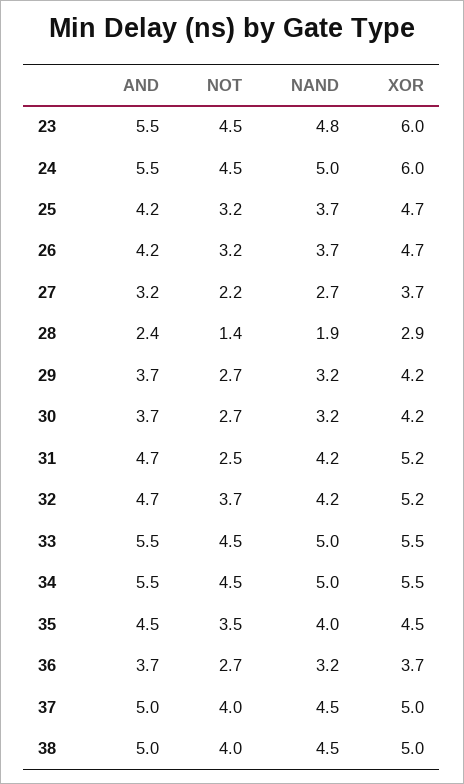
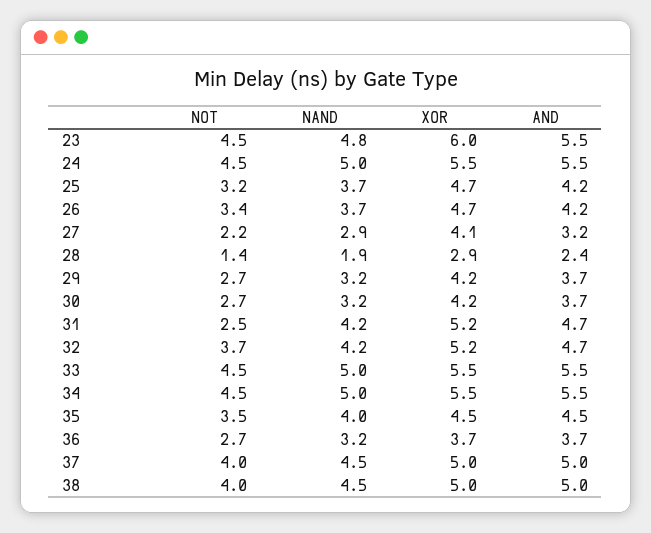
  {
    "AND": {
      "23": 5.5,
      "24": 5.5,
      "25": 4.2,
      "26": 4.2,
      "27": 3.2,
      "28": 2.4,
      "29": 3.7,
      "30": 3.7,
      "31": 4.7,
      "32": 4.7,
      "33": 5.5,
      "34": 5.5,
      "35": 4.5,
      "36": 3.7,
      "37": 5,
      "38": 5
    },
    "NOT": {
      "23": 4.5,
      "24": 4.5,
      "25": 3.2,
-     "26": 3.2,
+     "26": 3.4,
      "27": 2.2,
      "28": 1.4,
      "29": 2.7,
      "30": 2.7,
      "31": 2.5,
      "32": 3.7,
      "33": 4.5,
      "34": 4.5,
      "35": 3.5,
      "36": 2.7,
      "37": 4,
      "38": 4
    },
    "NAND": {
      "23": 4.8,
      "24": 5,
      "25": 3.7,
      "26": 3.7,
-     "27": 2.7,
+     "27": 2.9,
      "28": 1.9,
      "29": 3.2,
      "30": 3.2,
      "31": 4.2,
      "32": 4.2,
      "33": 5,
      "34": 5,
      "35": 4,
      "36": 3.2,
      "37": 4.5,
      "38": 4.5
    },
    "XOR": {
      "23": 6,
-     "24": 6,
+     "24": 5.5,
      "25": 4.7,
      "26": 4.7,
-     "27": 3.7,
+     "27": 4.1,
      "28": 2.9,
      "29": 4.2,
      "30": 4.2,
      "31": 5.2,
      "32": 5.2,
      "33": 5.5,
      "34": 5.5,
      "35": 4.5,
      "36": 3.7,
      "37": 5,
      "38": 5
    }
  }

